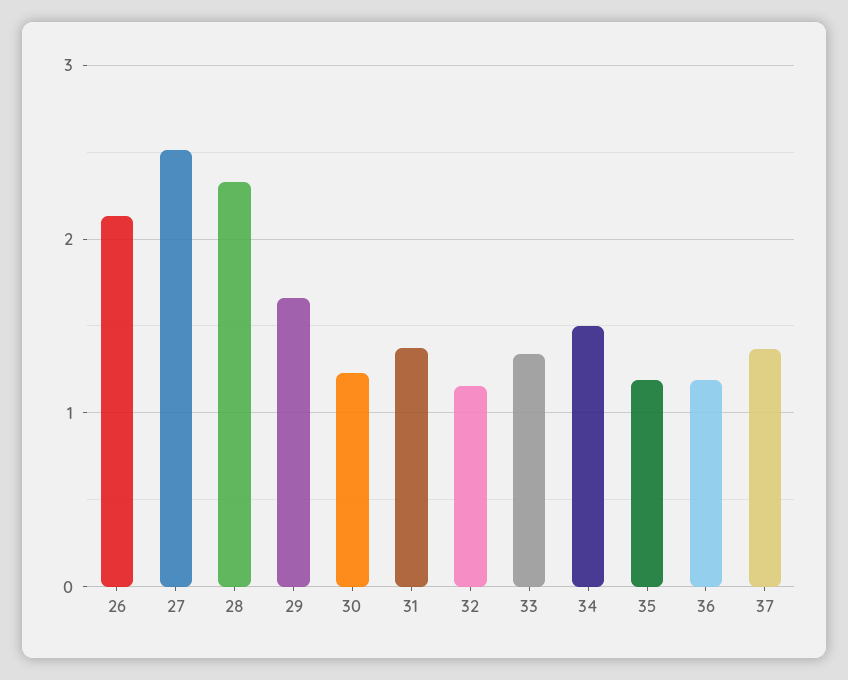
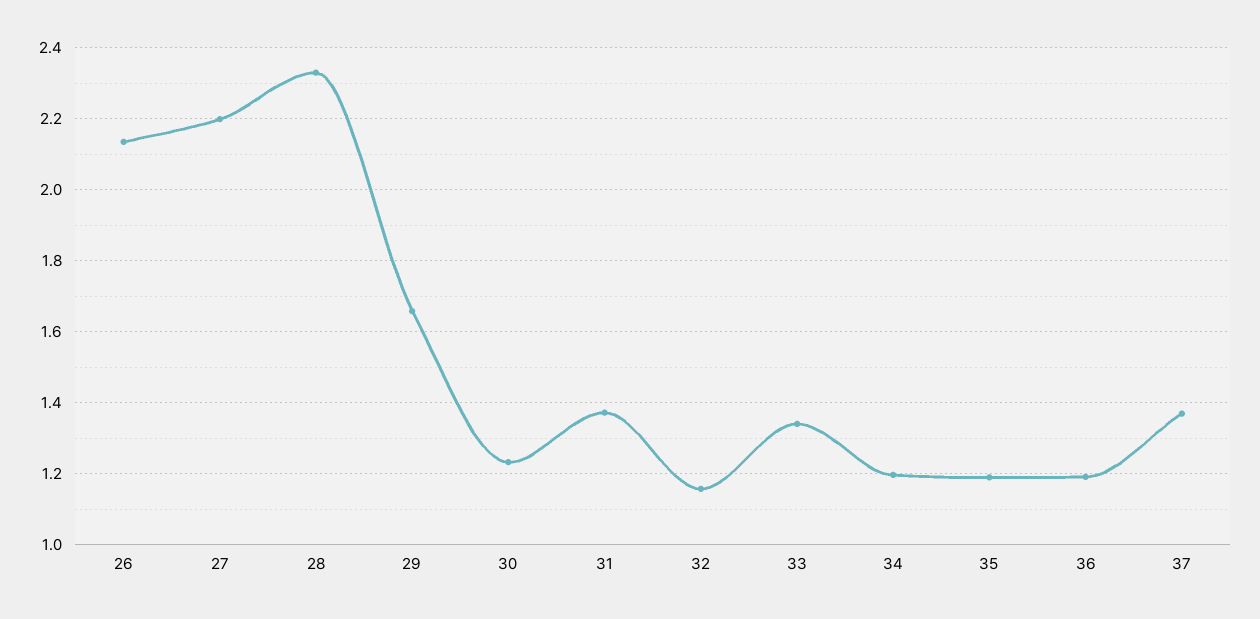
  {
    "26": 2.14,
-   "27": 2.5,
+   "27": 2.2,
    "28": 2.34,
    "29": 1.66,
    "30": 1.24,
    "31": 1.38,
    "32": 1.16,
    "33": 1.34,
-   "34": 1.5,
+   "34": 1.2,
    "35": 1.18,
    "36": 1.2,
    "37": 1.36
  }

